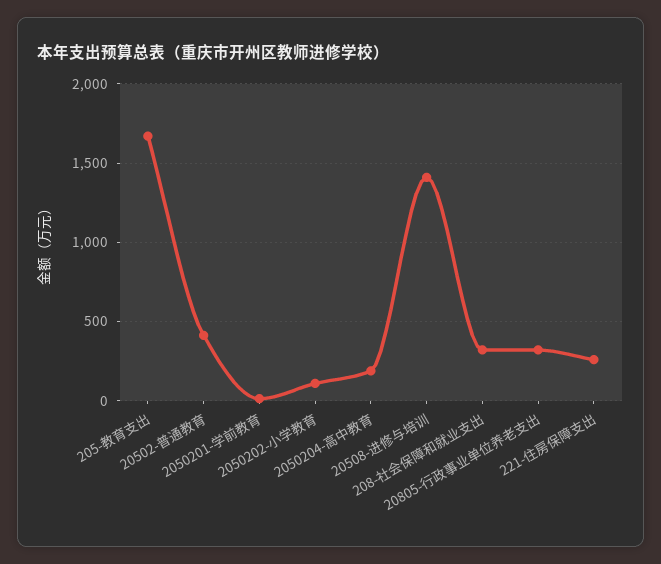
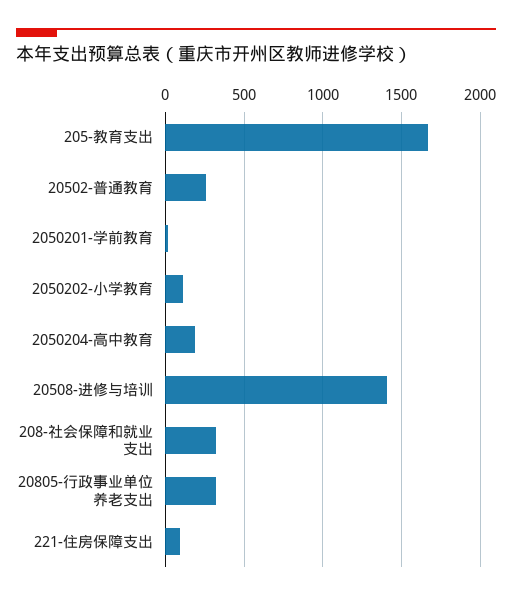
  {
    "205-教育支出": 1650,
-   "20502-普通教育": 400,
+   "20502-普通教育": 250,
    "2050201-学前教育": 0,
    "2050202-小学教育": 100,
    "2050204-高中教育": 200,
    "20508-进修与培训": 1400,
    "208-社会保障和就业支出": 300,
    "20805-行政事业单位养老支出": 300,
-   "221-住房保障支出": 250
+   "221-住房保障支出": 100
  }

